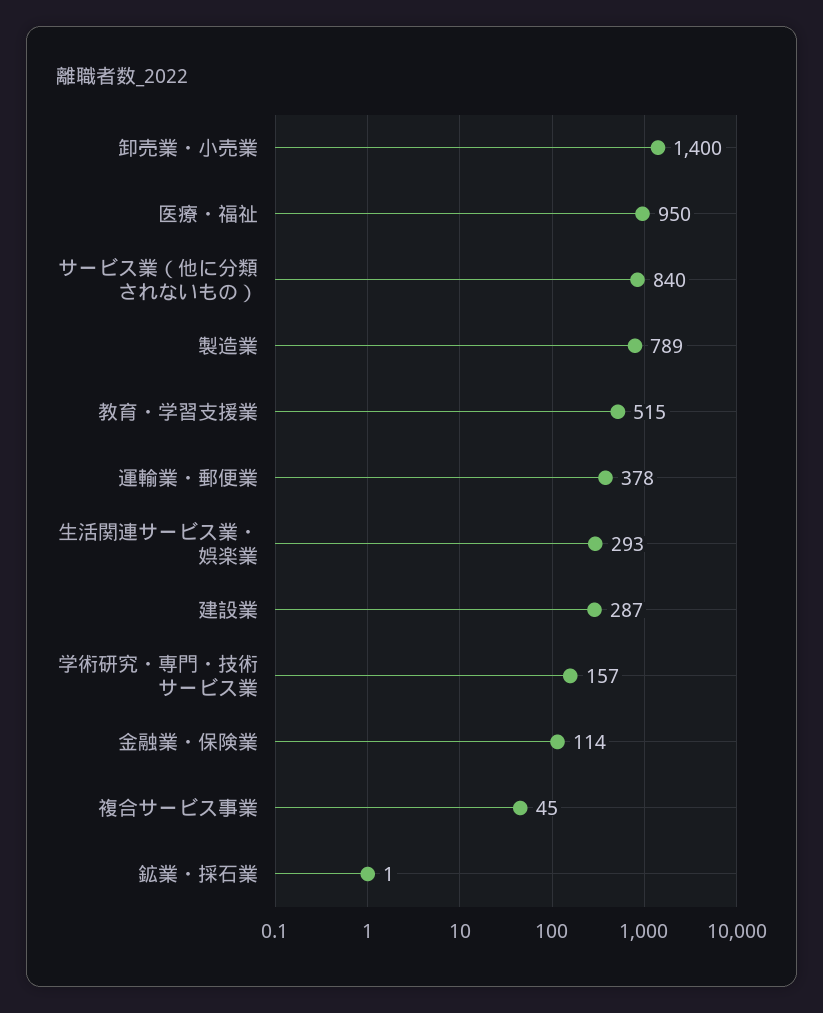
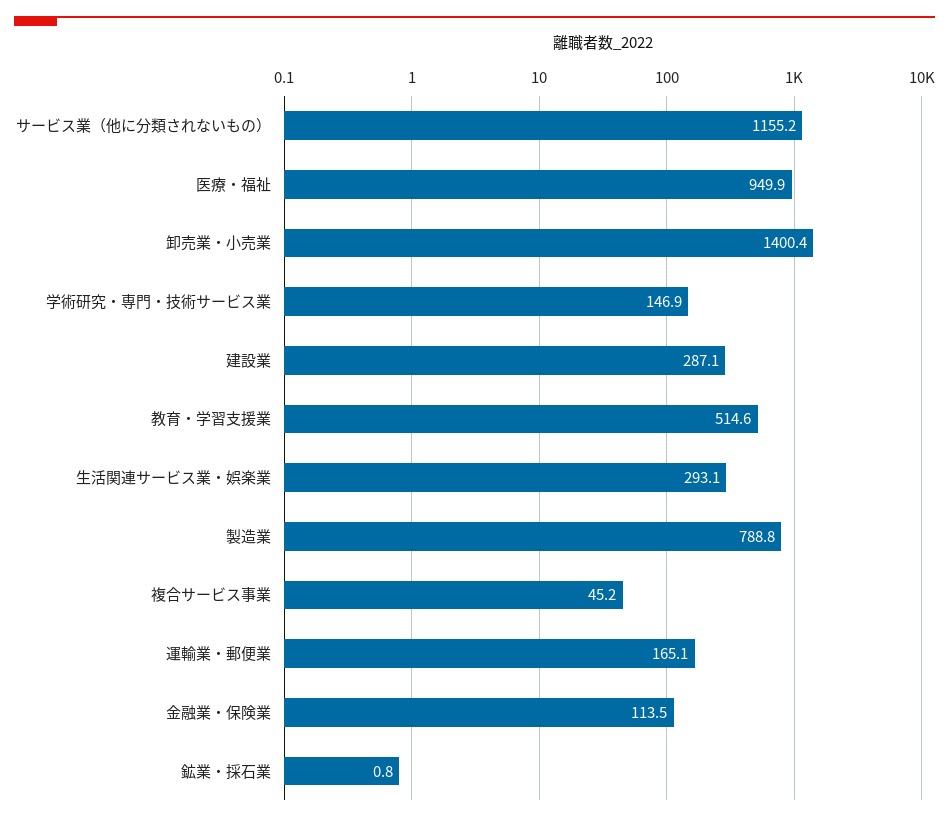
  {
    "卸売業・小売業": 1400.4,
    "医療・福祉": 949.9,
-   "サービス業（他に分類されないもの）": 840,
+   "サービス業（他に分類されないもの）": 1155.2,
    "製造業": 788.8,
    "教育・学習支援業": 514.6,
-   "運輸業・郵便業": 378,
+   "運輸業・郵便業": 165.1,
    "生活関連サービス業・娯楽業": 293.1,
    "建設業": 287.1,
-   "学術研究・専門・技術サービス業": 157,
+   "学術研究・専門・技術サービス業": 146.9,
    "金融業・保険業": 113.5,
    "複合サービス事業": 45.2,
    "鉱業・採石業": 0.8
  }

